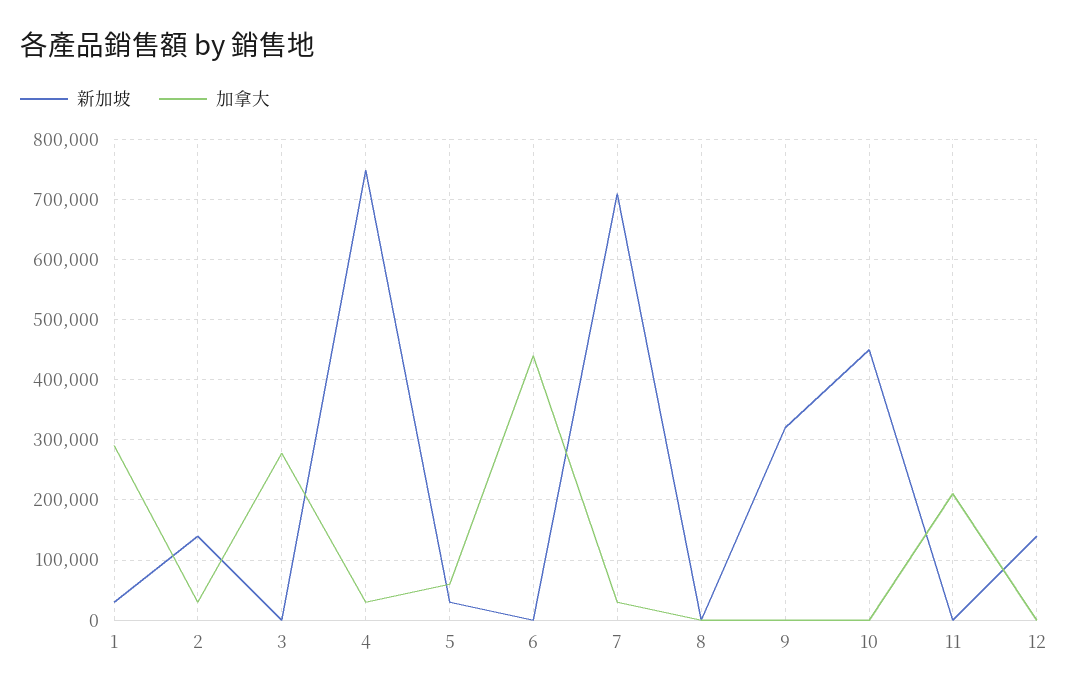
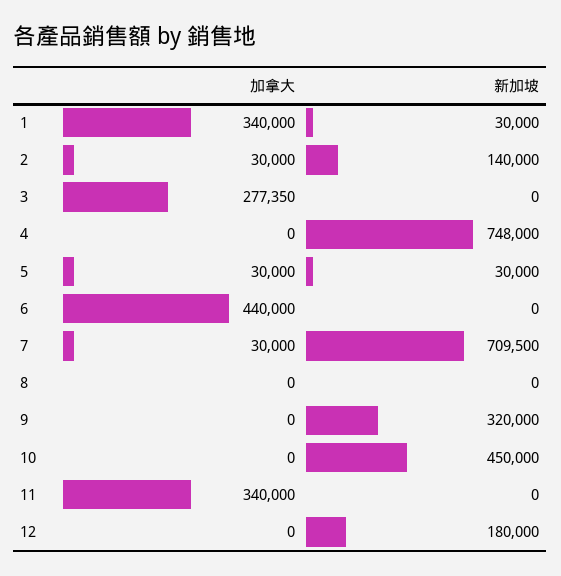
  {
    "新加坡": {
      "1": 30000,
      "2": 140000,
      "3": 0,
      "4": 748000,
      "5": 30000,
      "6": 0,
      "7": 709500,
      "8": 0,
      "9": 320000,
      "10": 450000,
      "11": 0,
-     "12": 140000
+     "12": 180000
    },
    "加拿大": {
-     "1": 290000,
+     "1": 340000,
      "2": 30000,
      "3": 277350,
-     "4": 30000,
+     "4": 0,
-     "5": 60000,
+     "5": 30000,
      "6": 440000,
      "7": 30000,
      "8": 0,
      "9": 0,
      "10": 0,
-     "11": 210000,
+     "11": 340000,
      "12": 0
    }
  }

